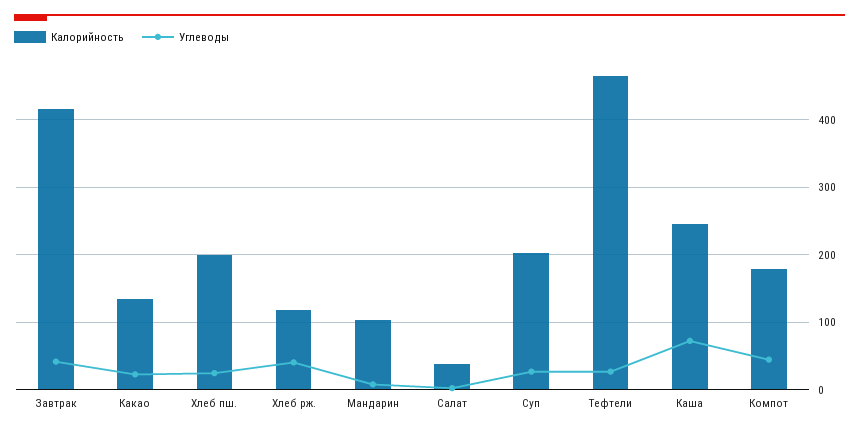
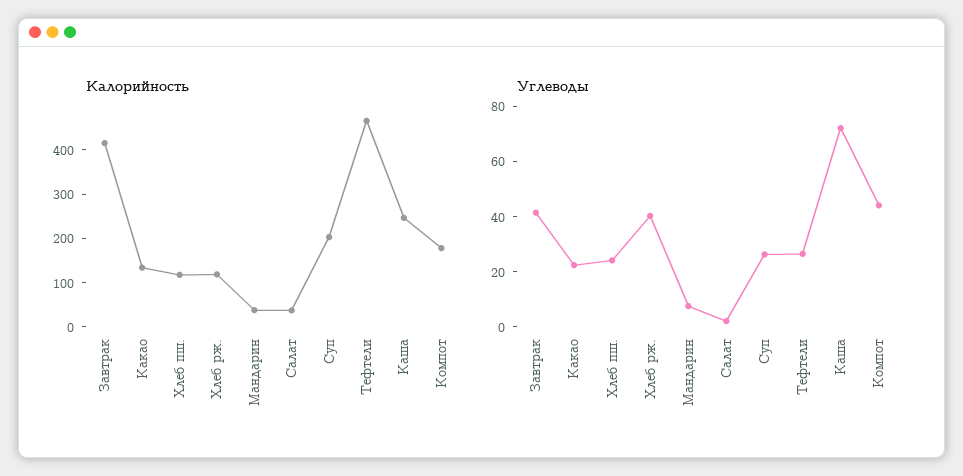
  {
    "Калорийность": {
      "Завтрак": 420,
      "Какао": 130,
-     "Хлеб пш.": 200,
+     "Хлеб пш.": 120,
      "Хлеб рж.": 120,
-     "Мандарин": 100,
+     "Мандарин": 40,
      "Салат": 40,
      "Суп": 200,
      "Тефтели": 470,
      "Каша": 250,
      "Компот": 180
    },
    "Углеводы": {
      "Завтрак": 40,
      "Какао": 20,
      "Хлеб пш.": 25,
      "Хлеб рж.": 40,
      "Мандарин": 10,
      "Салат": 0,
      "Суп": 25,
      "Тефтели": 25,
      "Каша": 70,
      "Компот": 45
    }
  }

